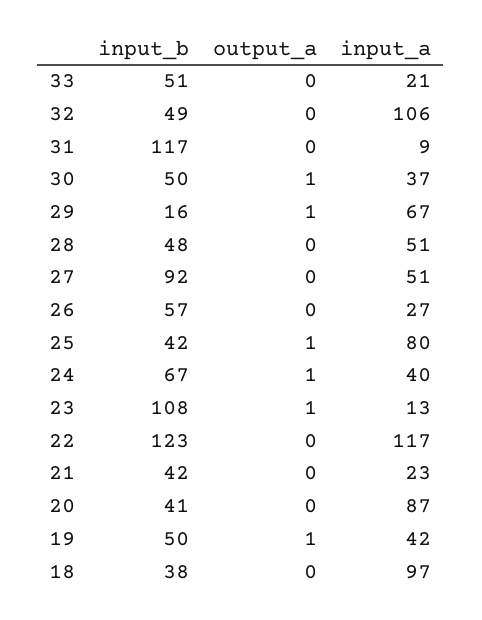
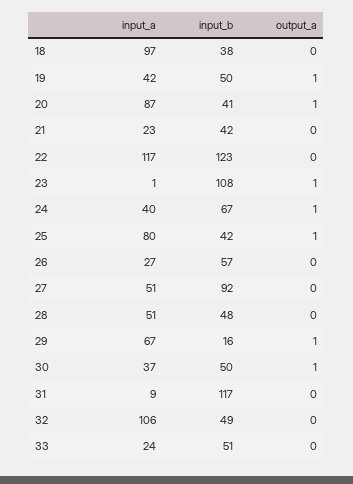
  {
    "input_b": {
      "33": 51,
      "32": 49,
      "31": 117,
      "30": 50,
      "29": 16,
      "28": 48,
      "27": 92,
      "26": 57,
      "25": 42,
      "24": 67,
      "23": 108,
      "22": 123,
      "21": 42,
      "20": 41,
      "19": 50,
      "18": 38
    },
    "output_a": {
      "33": 0,
      "32": 0,
      "31": 0,
      "30": 1,
      "29": 1,
      "28": 0,
      "27": 0,
      "26": 0,
      "25": 1,
      "24": 1,
      "23": 1,
      "22": 0,
      "21": 0,
-     "20": 0,
+     "20": 1,
      "19": 1,
      "18": 0
    },
    "input_a": {
-     "33": 21,
+     "33": 24,
      "32": 106,
      "31": 9,
      "30": 37,
      "29": 67,
      "28": 51,
      "27": 51,
      "26": 27,
      "25": 80,
      "24": 40,
-     "23": 13,
+     "23": 1,
      "22": 117,
      "21": 23,
      "20": 87,
      "19": 42,
      "18": 97
    }
  }

